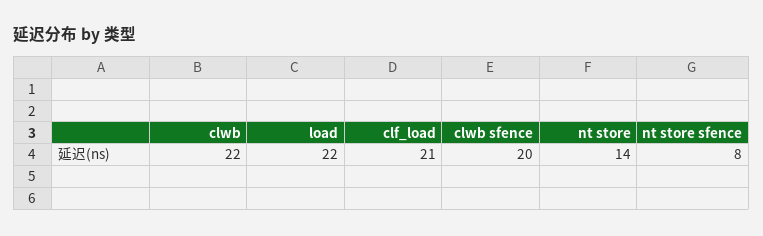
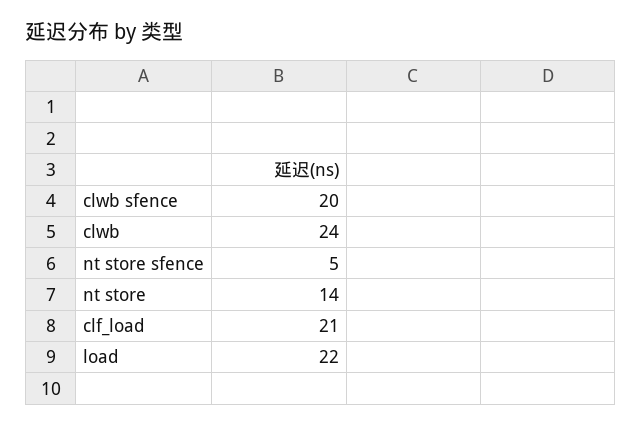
  {
-   "clwb": 22,
+   "clwb": 24,
    "load": 22,
    "clf_load": 21,
    "clwb sfence": 20,
    "nt store": 14,
-   "nt store sfence": 8
+   "nt store sfence": 5
  }

